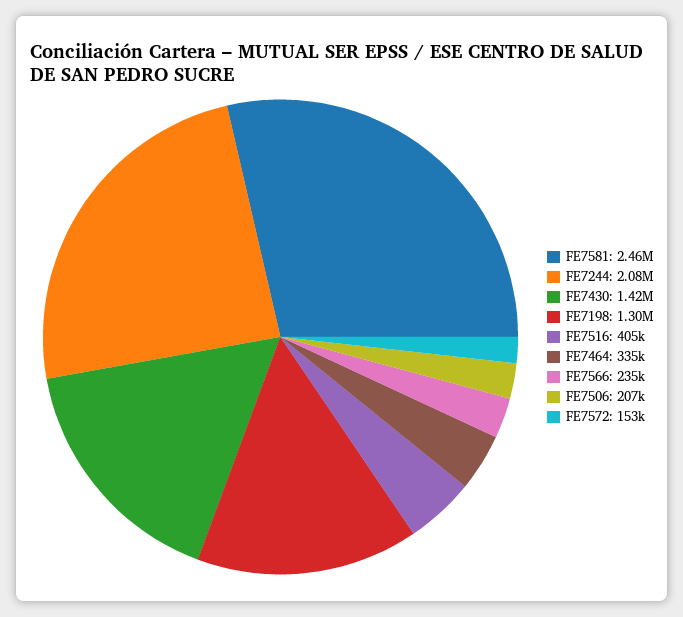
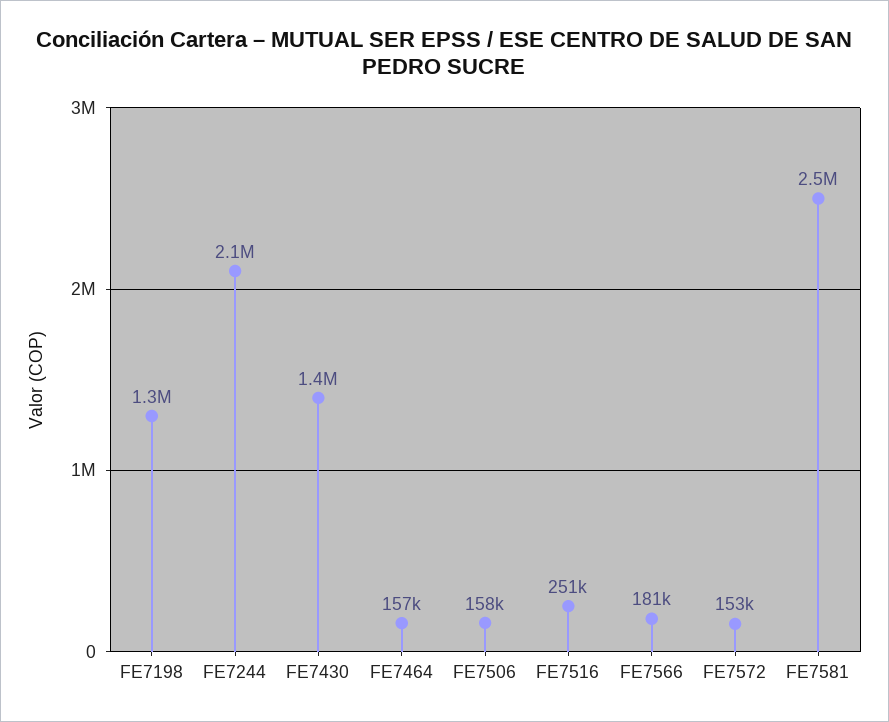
  {
    "FE7581": 2460000,
    "FE7244": 2080000,
    "FE7430": 1420000,
    "FE7198": 1300000,
-   "FE7516": 405000,
+   "FE7516": 251000,
-   "FE7464": 335000,
+   "FE7464": 157000,
-   "FE7566": 235000,
+   "FE7566": 181000,
-   "FE7506": 207000,
+   "FE7506": 158000,
    "FE7572": 153000
  }

